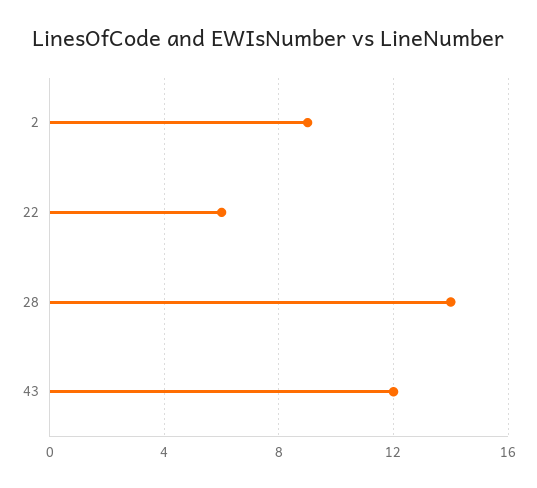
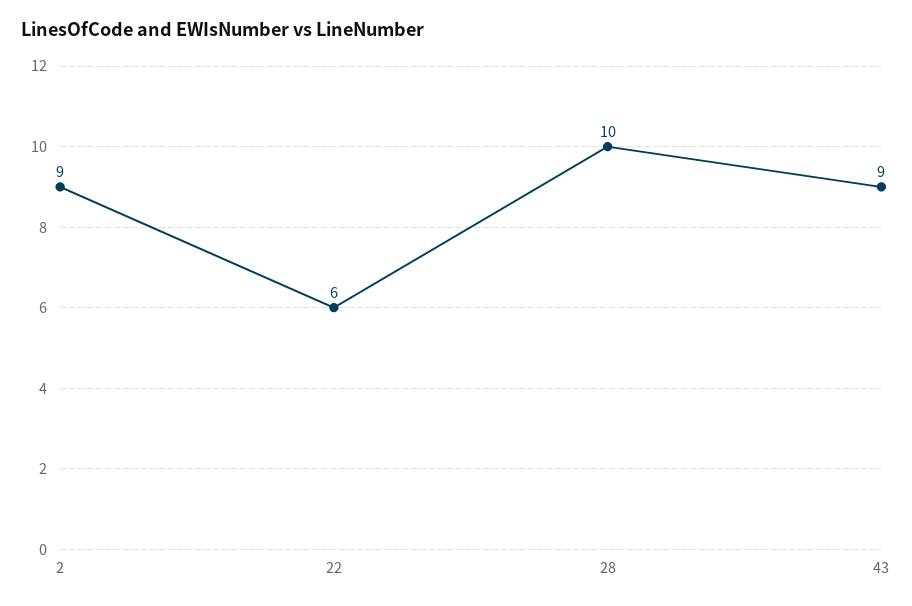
  {
    "2": 9,
    "22": 6,
-   "28": 14,
+   "28": 10,
-   "43": 12
+   "43": 9
  }

